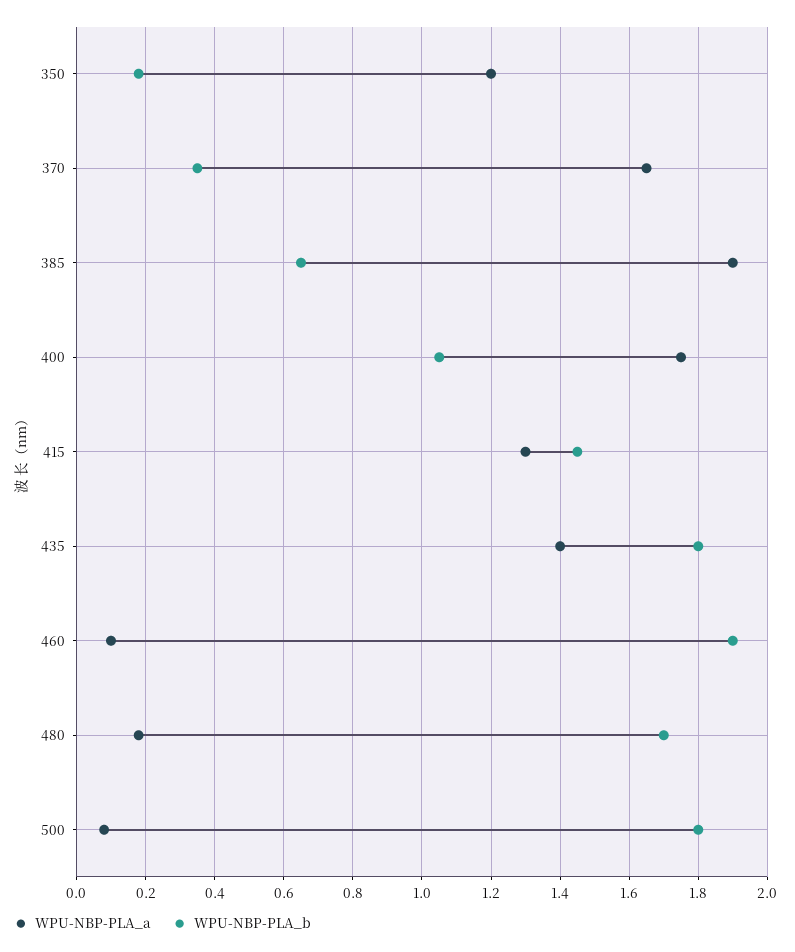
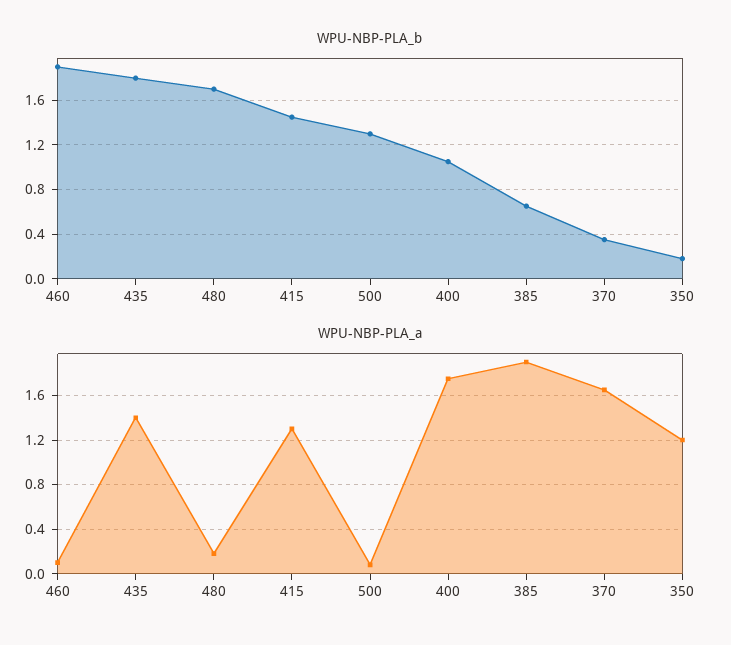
  {
    "WPU-NBP-PLA_a": {
      "350": 1.2,
      "370": 1.65,
      "385": 1.9,
      "400": 1.75,
      "415": 1.3,
      "435": 1.4,
      "460": 0.1,
      "480": 0.2,
      "500": 0.1
    },
    "WPU-NBP-PLA_b": {
      "350": 0.2,
      "370": 0.35,
      "385": 0.65,
      "400": 1.05,
      "415": 1.45,
      "435": 1.8,
      "460": 1.9,
      "480": 1.7,
-     "500": 1.8
+     "500": 1.3
    }
  }

